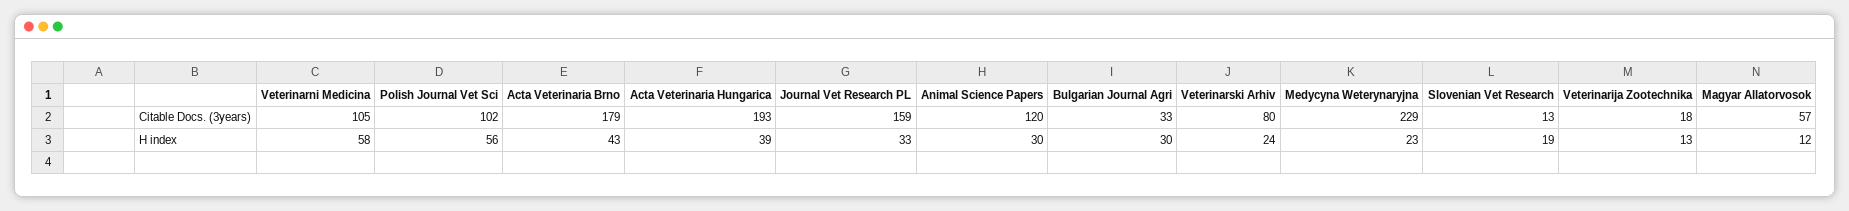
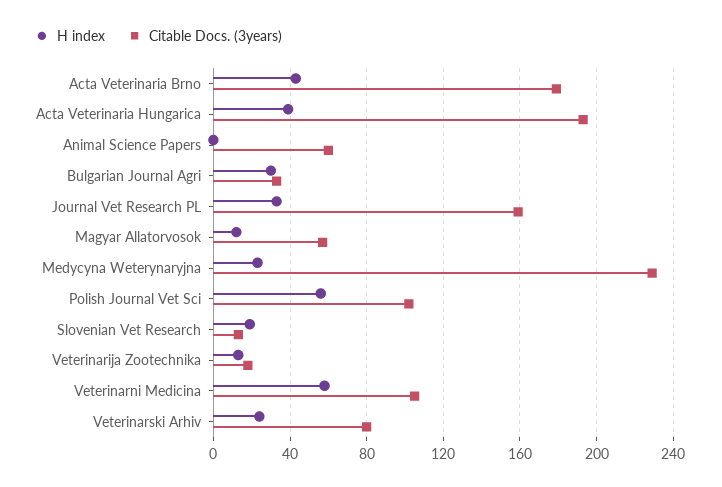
  {
    "Citable Docs. (3years)": {
      "Veterinarni Medicina": 105,
      "Polish Journal Vet Sci": 102,
      "Acta Veterinaria Brno": 179,
      "Acta Veterinaria Hungarica": 193,
      "Journal Vet Research PL": 159,
-     "Animal Science Papers": 120,
+     "Animal Science Papers": 60,
      "Bulgarian Journal Agri": 33,
      "Veterinarski Arhiv": 80,
      "Medycyna Weterynaryjna": 229,
      "Slovenian Vet Research": 13,
      "Veterinarija Zootechnika": 18,
      "Magyar Allatorvosok": 57
    },
    "H index": {
      "Veterinarni Medicina": 58,
      "Polish Journal Vet Sci": 56,
      "Acta Veterinaria Brno": 43,
      "Acta Veterinaria Hungarica": 39,
      "Journal Vet Research PL": 33,
-     "Animal Science Papers": 30,
+     "Animal Science Papers": 0,
      "Bulgarian Journal Agri": 30,
      "Veterinarski Arhiv": 24,
      "Medycyna Weterynaryjna": 23,
      "Slovenian Vet Research": 19,
      "Veterinarija Zootechnika": 13,
      "Magyar Allatorvosok": 12
    }
  }

